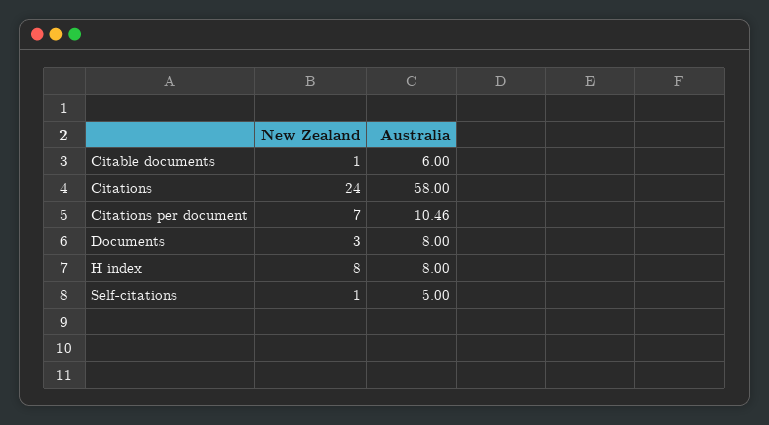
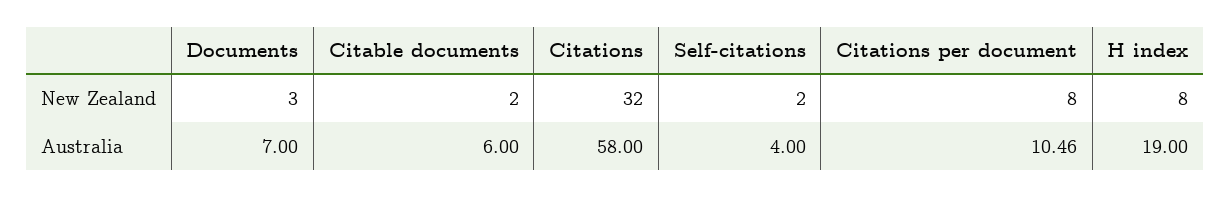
  {
    "New Zealand": {
-     "Citable documents": 1,
+     "Citable documents": 2,
-     "Citations": 24,
+     "Citations": 32,
-     "Citations per document": 7,
+     "Citations per document": 8,
      "Documents": 3,
      "H index": 8,
-     "Self-citations": 1
+     "Self-citations": 2
    },
    "Australia": {
      "Citable documents": 6,
      "Citations": 58,
      "Citations per document": 10.46,
-     "Documents": 8,
+     "Documents": 7,
-     "H index": 8,
+     "H index": 19,
-     "Self-citations": 5
+     "Self-citations": 4
    }
  }

